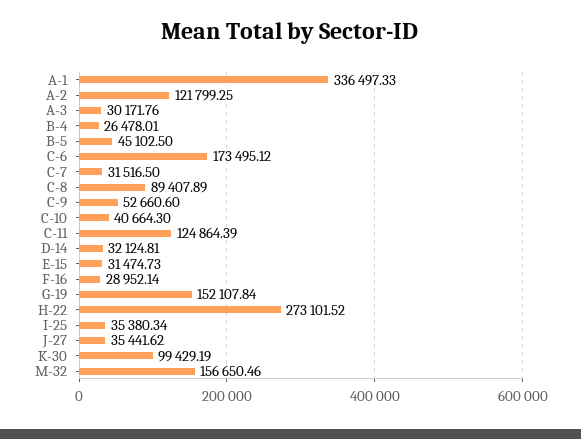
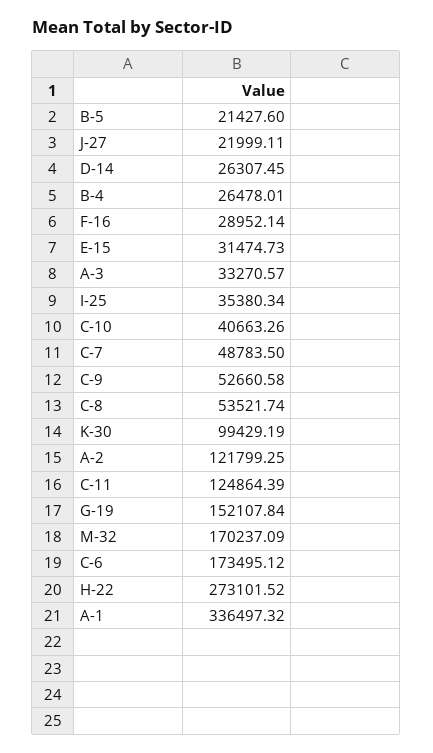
  {
-   "A-1": 336497.33,
+   "A-1": 336497.32,
    "A-2": 121799.25,
-   "A-3": 30171.76,
+   "A-3": 33270.57,
    "B-4": 26478.01,
-   "B-5": 45102.5,
+   "B-5": 21427.6,
    "C-6": 173495.12,
-   "C-7": 31516.5,
+   "C-7": 48783.5,
-   "C-8": 89407.89,
+   "C-8": 53521.74,
-   "C-9": 52660.6,
+   "C-9": 52660.58,
-   "C-10": 40664.3,
+   "C-10": 40663.26,
    "C-11": 124864.39,
-   "D-14": 32124.81,
+   "D-14": 26307.45,
    "E-15": 31474.73,
    "F-16": 28952.14,
    "G-19": 152107.84,
    "H-22": 273101.52,
    "I-25": 35380.34,
-   "J-27": 35441.62,
+   "J-27": 21999.11,
    "K-30": 99429.19,
-   "M-32": 156650.46
+   "M-32": 170237.09
  }

